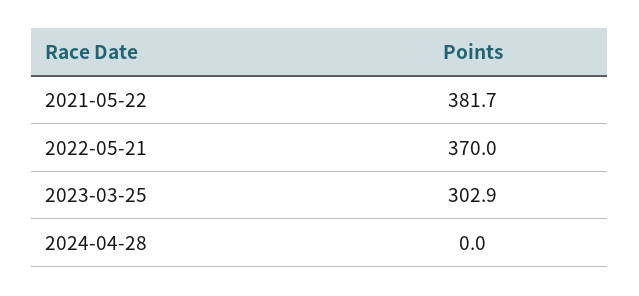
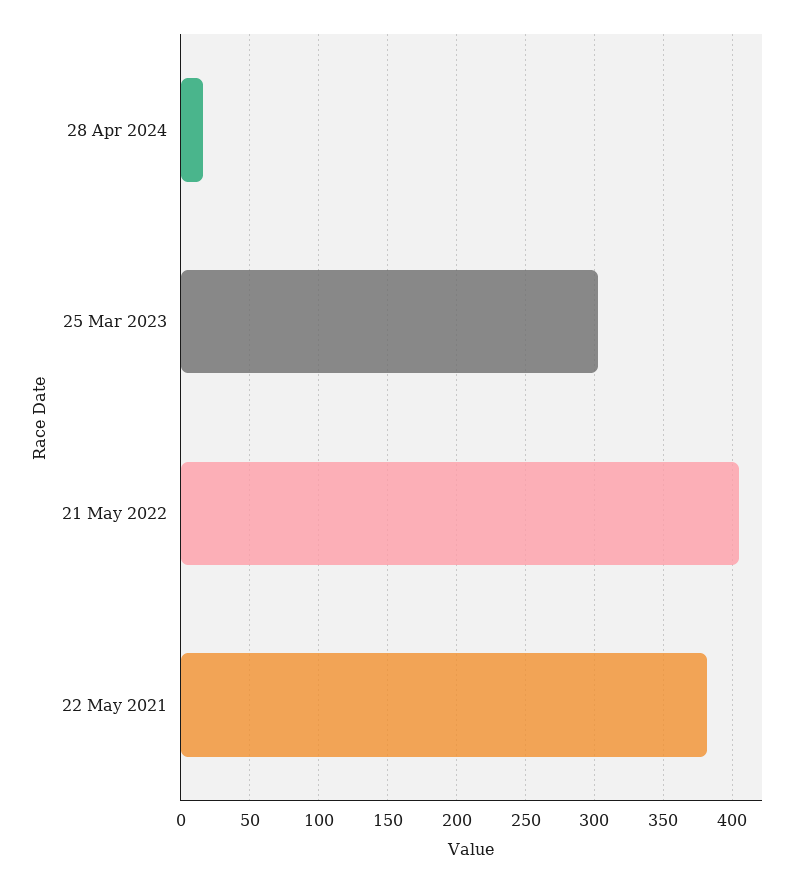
  {
    "2021-05-22": 381.7,
-   "2022-05-21": 370,
+   "2022-05-21": 405,
    "2023-03-25": 302.9,
-   "2024-04-28": 0
+   "2024-04-28": 15
  }

